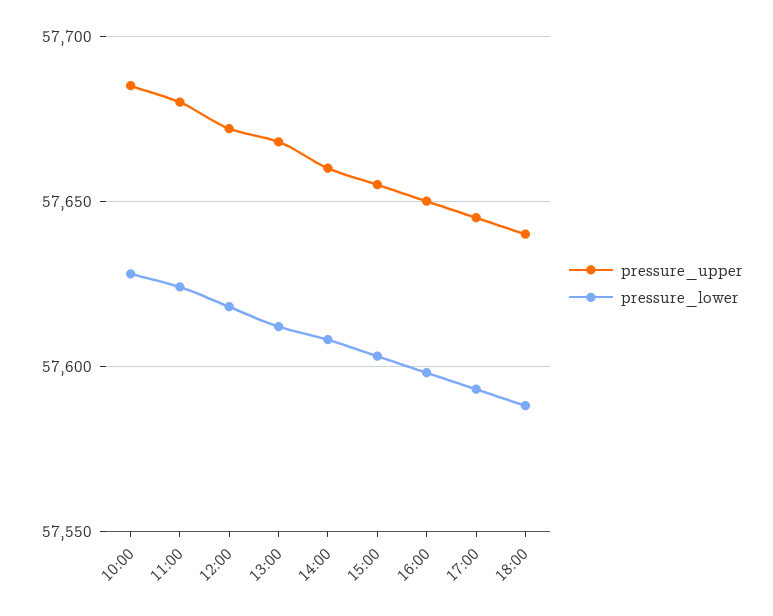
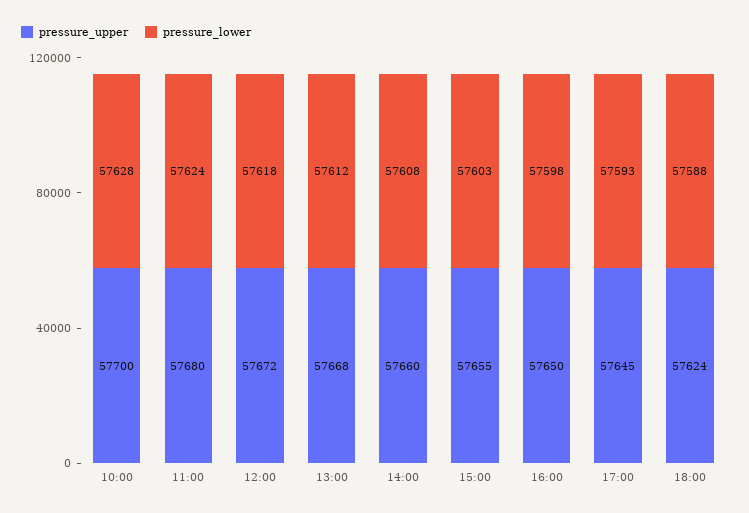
  {
    "pressure_upper": {
-     "10:00": 57685,
+     "10:00": 57700,
      "11:00": 57680,
      "12:00": 57672,
      "13:00": 57668,
      "14:00": 57660,
      "15:00": 57655,
      "16:00": 57650,
      "17:00": 57645,
-     "18:00": 57640
+     "18:00": 57624
    },
    "pressure_lower": {
      "10:00": 57628,
      "11:00": 57624,
      "12:00": 57618,
      "13:00": 57612,
      "14:00": 57608,
      "15:00": 57603,
      "16:00": 57598,
      "17:00": 57593,
      "18:00": 57588
    }
  }

